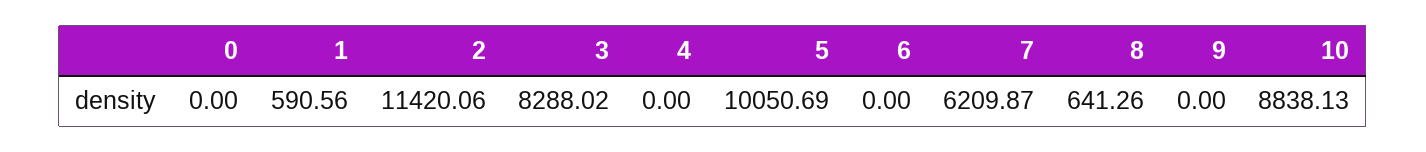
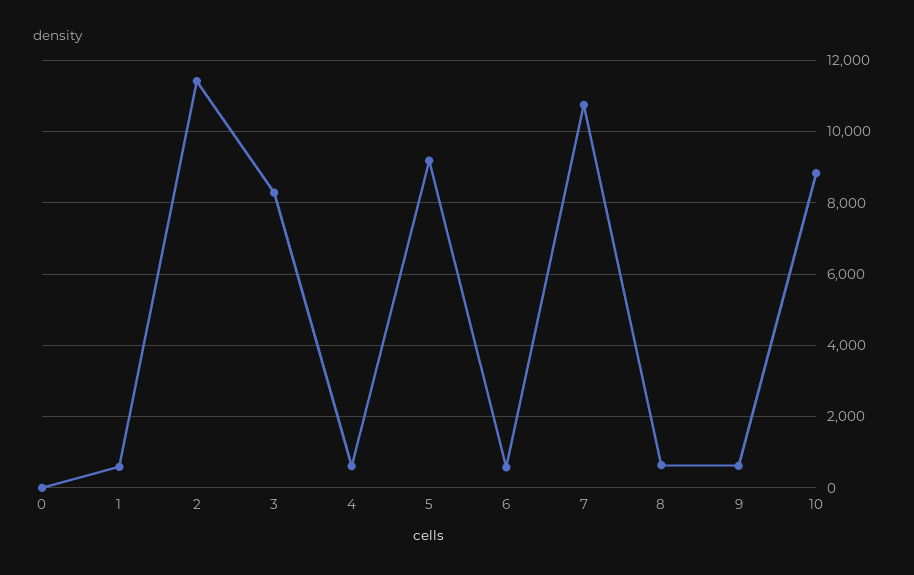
  {
    "0": 0,
    "1": 590.56,
    "2": 11420.06,
    "3": 8288.02,
-   "4": 0,
+   "4": 600,
-   "5": 10050.69,
+   "5": 9200,
-   "6": 0,
+   "6": 600,
-   "7": 6209.87,
+   "7": 10800,
    "8": 641.26,
-   "9": 0,
+   "9": 600,
    "10": 8838.13
  }

